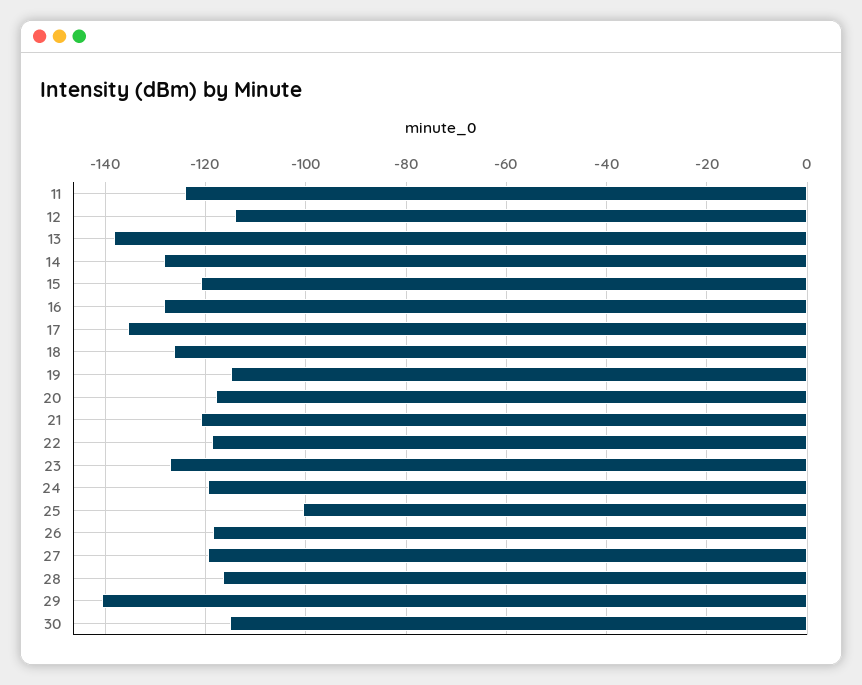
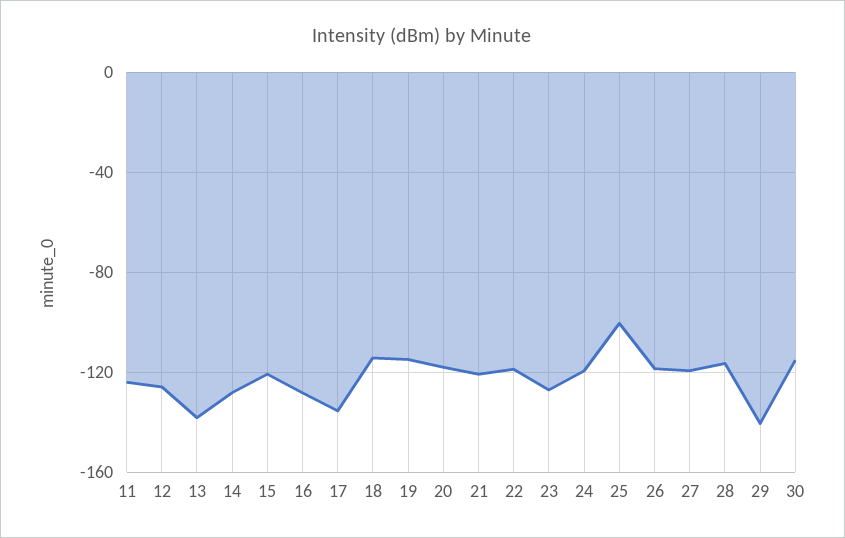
  {
    "11": -124,
-   "12": -114,
+   "12": -125,
    "13": -138,
    "14": -128,
    "15": -120,
    "16": -128,
    "17": -136,
-   "18": -126,
+   "18": -115,
    "19": -114,
    "20": -118,
    "21": -120,
    "22": -118,
    "23": -128,
    "24": -120,
    "25": -100,
    "26": -118,
    "27": -120,
    "28": -116,
    "29": -140,
    "30": -116
  }

